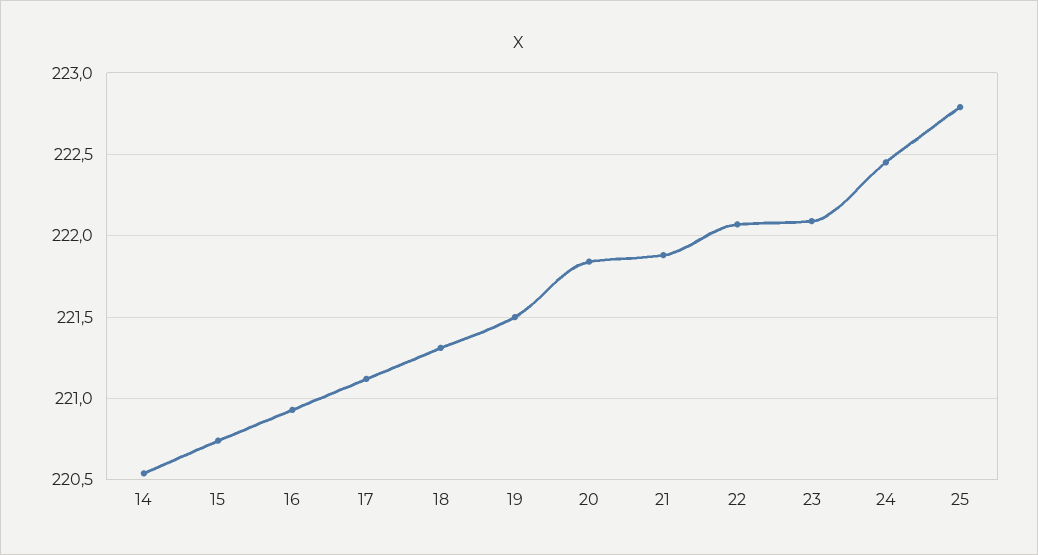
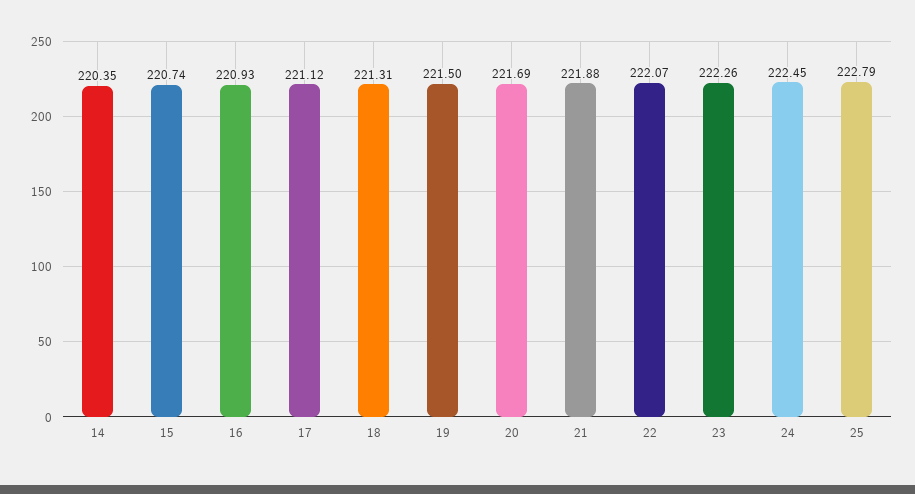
  {
-   "14": 220.55,
+   "14": 220.35,
    "15": 220.74,
    "16": 220.93,
    "17": 221.12,
    "18": 221.31,
    "19": 221.5,
-   "20": 221.85,
+   "20": 221.69,
    "21": 221.88,
    "22": 222.07,
-   "23": 222.1,
+   "23": 222.26,
    "24": 222.45,
    "25": 222.79
  }

